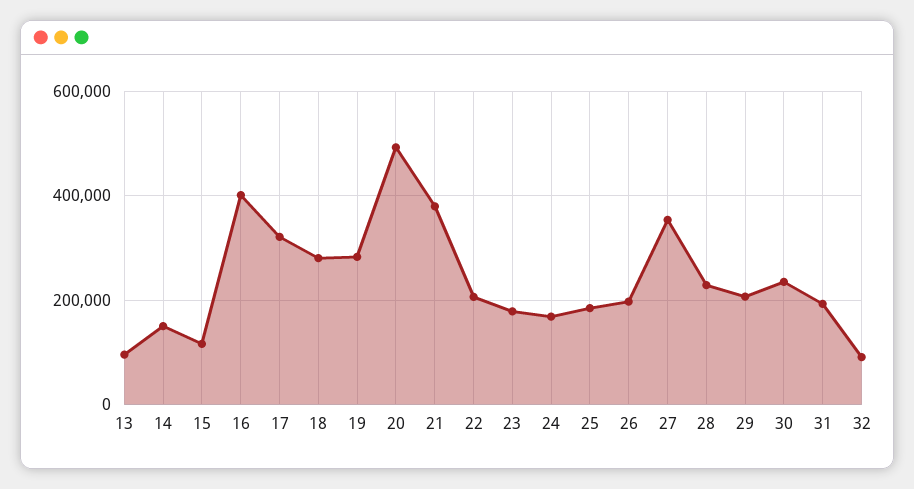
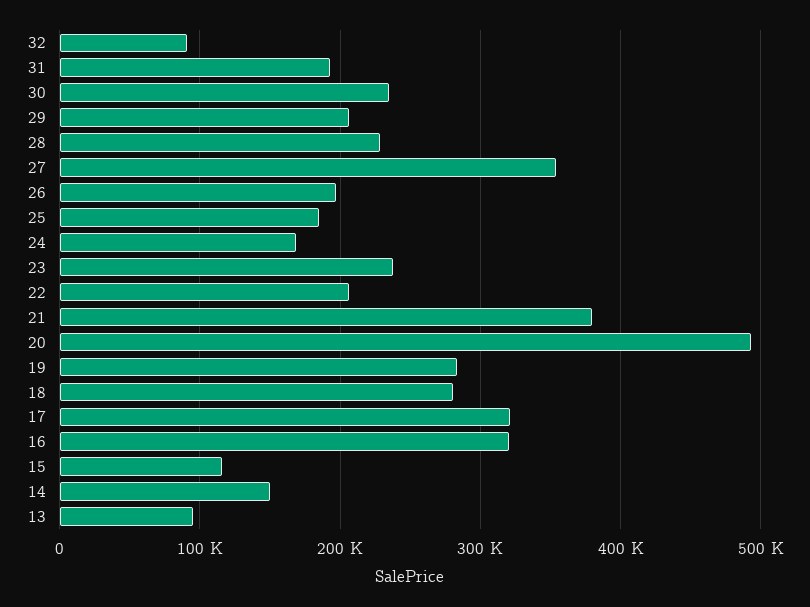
  {
    "13": 100000,
    "14": 150000,
    "15": 120000,
-   "16": 400000,
+   "16": 320000,
    "17": 320000,
    "18": 280000,
    "19": 280000,
    "20": 490000,
    "21": 380000,
    "22": 210000,
-   "23": 180000,
+   "23": 240000,
    "24": 170000,
    "25": 180000,
    "26": 200000,
    "27": 350000,
    "28": 230000,
    "29": 210000,
    "30": 230000,
    "31": 190000,
    "32": 90000
  }

